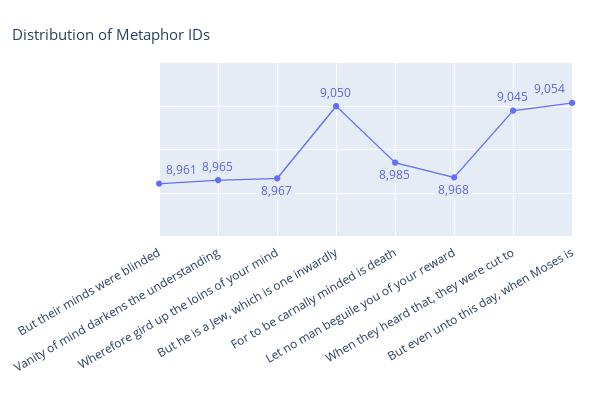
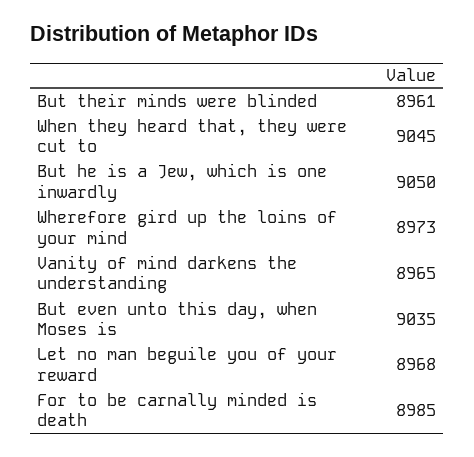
  {
    "But their minds were blinded": 8961,
    "Vanity of mind darkens the understanding": 8965,
-   "Wherefore gird up the loins of your mind": 8967,
+   "Wherefore gird up the loins of your mind": 8973,
    "But he is a Jew, which is one inwardly": 9050,
    "For to be carnally minded is death": 8985,
    "Let no man beguile you of your reward": 8968,
    "When they heard that, they were cut to": 9045,
-   "But even unto this day, when Moses is": 9054
+   "But even unto this day, when Moses is": 9035
  }

